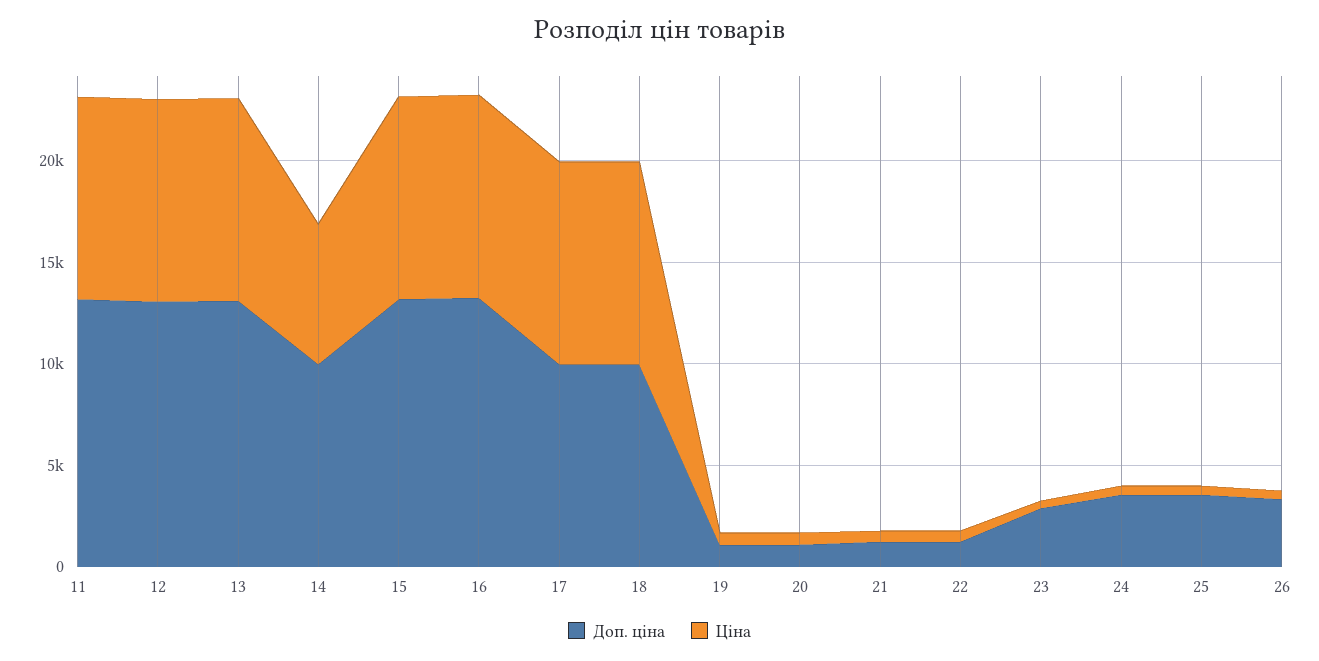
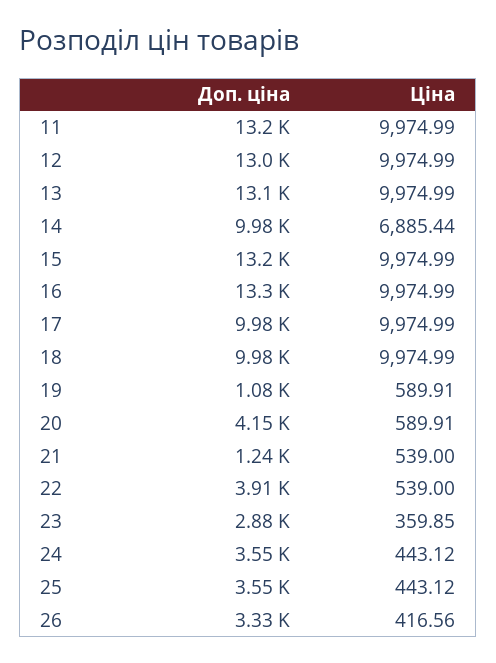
  {
    "Доп. ціна": {
      "11": 13200,
      "12": 13000,
      "13": 13100,
      "14": 9980,
      "15": 13200,
      "16": 13300,
      "17": 9980,
      "18": 9980,
      "19": 1080,
-     "20": 1000,
+     "20": 4150,
      "21": 1240,
-     "22": 1000,
+     "22": 3910,
      "23": 2880,
      "24": 3550,
      "25": 3550,
      "26": 3330
    },
    "Ціна": {
      "11": 9974.99,
      "12": 9974.99,
      "13": 9974.99,
      "14": 6885.44,
      "15": 9974.99,
      "16": 9974.99,
      "17": 9974.99,
      "18": 9974.99,
      "19": 589.91,
      "20": 589.91,
      "21": 539,
      "22": 539,
      "23": 359.85,
      "24": 443.12,
      "25": 443.12,
      "26": 416.56
    }
  }

